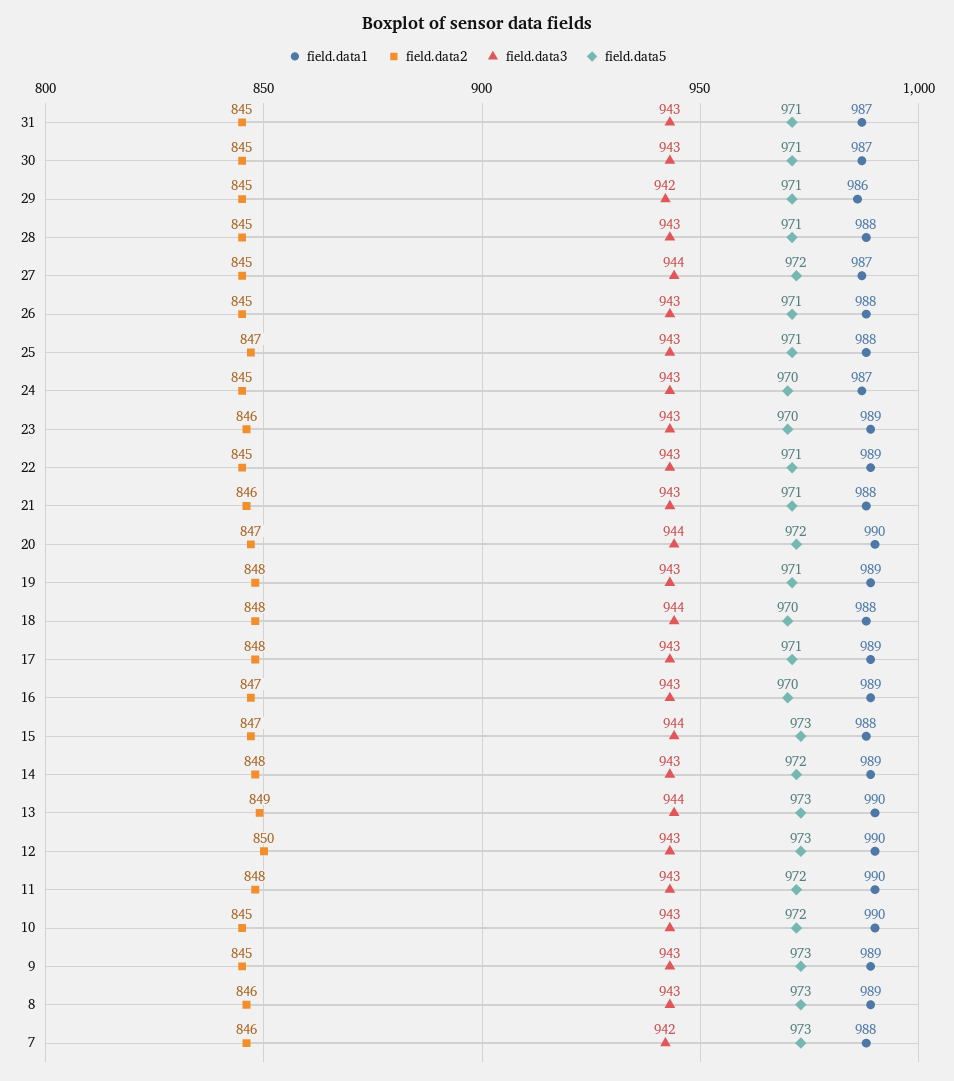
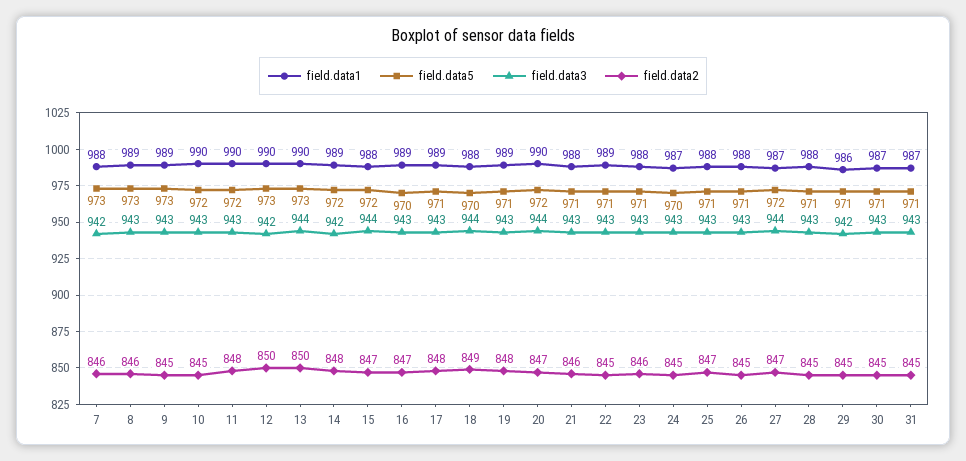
  {
    "field.data1": {
      "31": 987,
      "30": 987,
      "29": 986,
      "28": 988,
      "27": 987,
      "26": 988,
      "25": 988,
      "24": 987,
-     "23": 989,
+     "23": 988,
      "22": 989,
      "21": 988,
      "20": 990,
      "19": 989,
      "18": 988,
      "17": 989,
      "16": 989,
      "15": 988,
      "14": 989,
      "13": 990,
      "12": 990,
      "11": 990,
      "10": 990,
      "9": 989,
      "8": 989,
      "7": 988
    },
    "field.data2": {
      "31": 845,
      "30": 845,
      "29": 845,
      "28": 845,
-     "27": 845,
+     "27": 847,
      "26": 845,
      "25": 847,
      "24": 845,
      "23": 846,
      "22": 845,
      "21": 846,
      "20": 847,
      "19": 848,
-     "18": 848,
+     "18": 849,
      "17": 848,
      "16": 847,
      "15": 847,
      "14": 848,
-     "13": 849,
+     "13": 850,
      "12": 850,
      "11": 848,
      "10": 845,
      "9": 845,
      "8": 846,
      "7": 846
    },
    "field.data3": {
      "31": 943,
      "30": 943,
      "29": 942,
      "28": 943,
      "27": 944,
      "26": 943,
      "25": 943,
      "24": 943,
      "23": 943,
      "22": 943,
      "21": 943,
      "20": 944,
      "19": 943,
      "18": 944,
      "17": 943,
      "16": 943,
      "15": 944,
-     "14": 943,
+     "14": 942,
      "13": 944,
-     "12": 943,
+     "12": 942,
      "11": 943,
      "10": 943,
      "9": 943,
      "8": 943,
      "7": 942
    },
    "field.data5": {
      "31": 971,
      "30": 971,
      "29": 971,
      "28": 971,
      "27": 972,
      "26": 971,
      "25": 971,
      "24": 970,
-     "23": 970,
+     "23": 971,
      "22": 971,
      "21": 971,
      "20": 972,
      "19": 971,
      "18": 970,
      "17": 971,
      "16": 970,
-     "15": 973,
+     "15": 972,
      "14": 972,
      "13": 973,
      "12": 973,
      "11": 972,
      "10": 972,
      "9": 973,
      "8": 973,
      "7": 973
    }
  }

